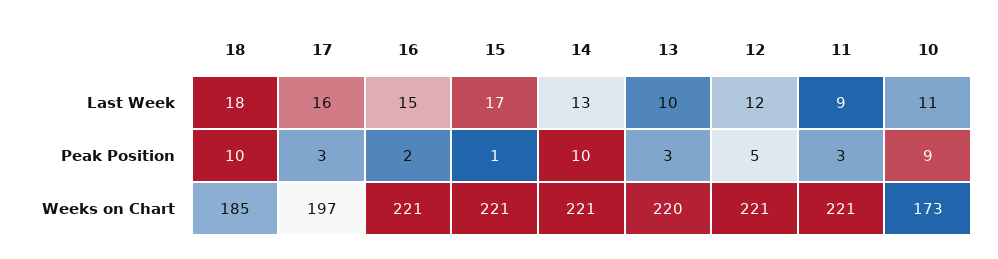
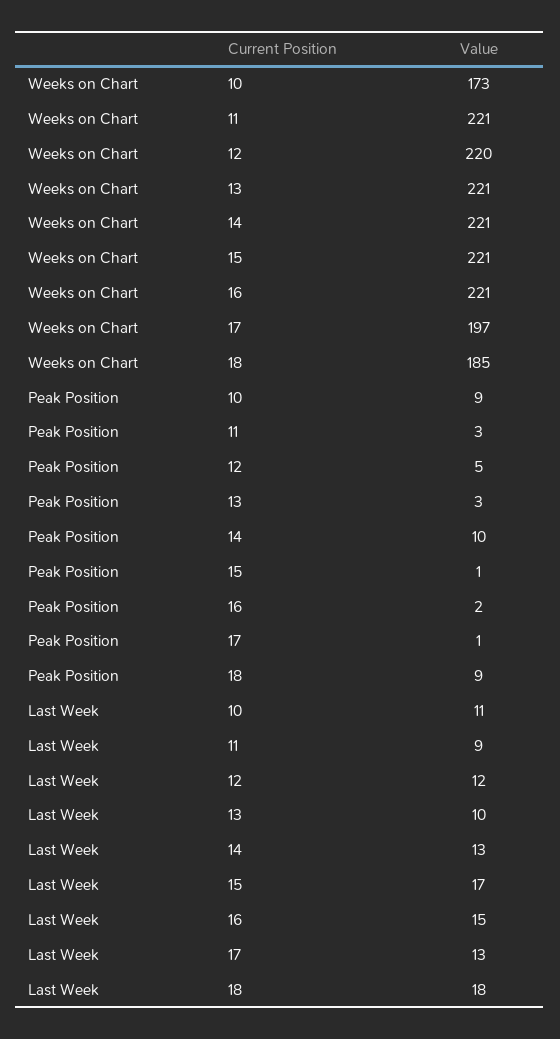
  {
    "18": {
      "Last Week": 18,
-     "Peak Position": 10,
+     "Peak Position": 9,
      "Weeks on Chart": 185
    },
    "17": {
-     "Last Week": 16,
+     "Last Week": 13,
-     "Peak Position": 3,
+     "Peak Position": 1,
      "Weeks on Chart": 197
    },
    "16": {
      "Last Week": 15,
      "Peak Position": 2,
      "Weeks on Chart": 221
    },
    "15": {
      "Last Week": 17,
      "Peak Position": 1,
      "Weeks on Chart": 221
    },
    "14": {
      "Last Week": 13,
      "Peak Position": 10,
      "Weeks on Chart": 221
    },
    "13": {
      "Last Week": 10,
      "Peak Position": 3,
-     "Weeks on Chart": 220
+     "Weeks on Chart": 221
    },
    "12": {
      "Last Week": 12,
      "Peak Position": 5,
-     "Weeks on Chart": 221
+     "Weeks on Chart": 220
    },
    "11": {
      "Last Week": 9,
      "Peak Position": 3,
      "Weeks on Chart": 221
    },
    "10": {
      "Last Week": 11,
      "Peak Position": 9,
      "Weeks on Chart": 173
    }
  }

